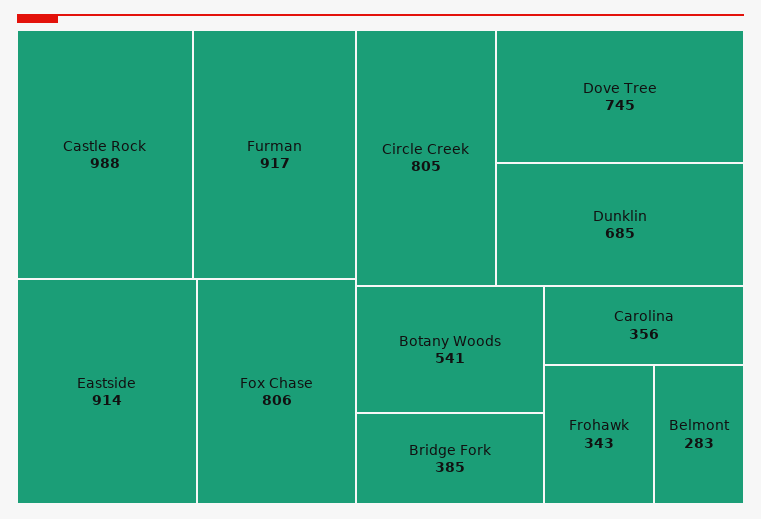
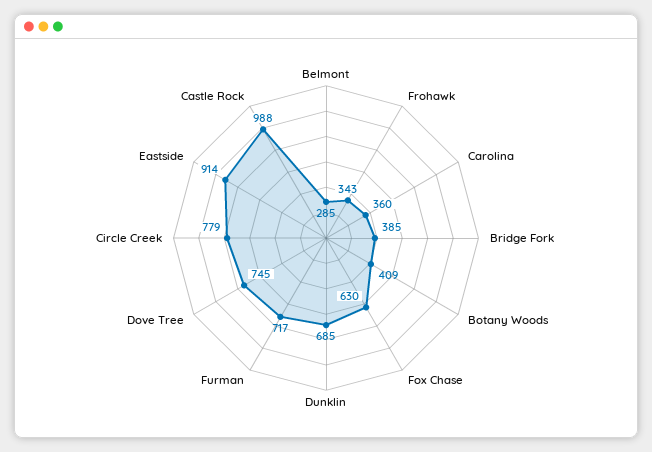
  {
    "Castle Rock": 988,
-   "Furman": 917,
+   "Furman": 717,
    "Eastside": 914,
-   "Fox Chase": 806,
+   "Fox Chase": 630,
-   "Circle Creek": 805,
+   "Circle Creek": 779,
    "Dove Tree": 745,
    "Dunklin": 685,
-   "Botany Woods": 541,
+   "Botany Woods": 409,
    "Bridge Fork": 385,
-   "Carolina": 356,
+   "Carolina": 360,
    "Frohawk": 343,
-   "Belmont": 283
+   "Belmont": 285
  }

